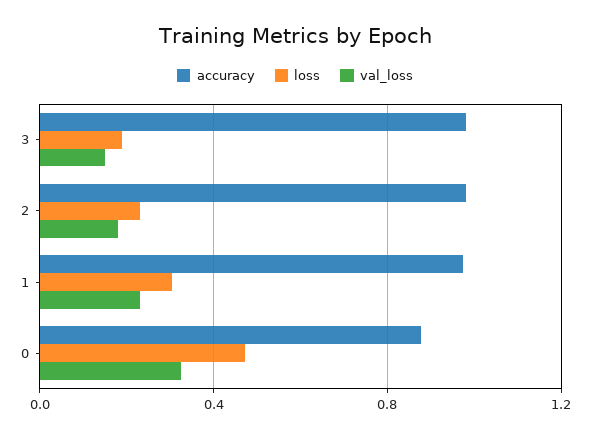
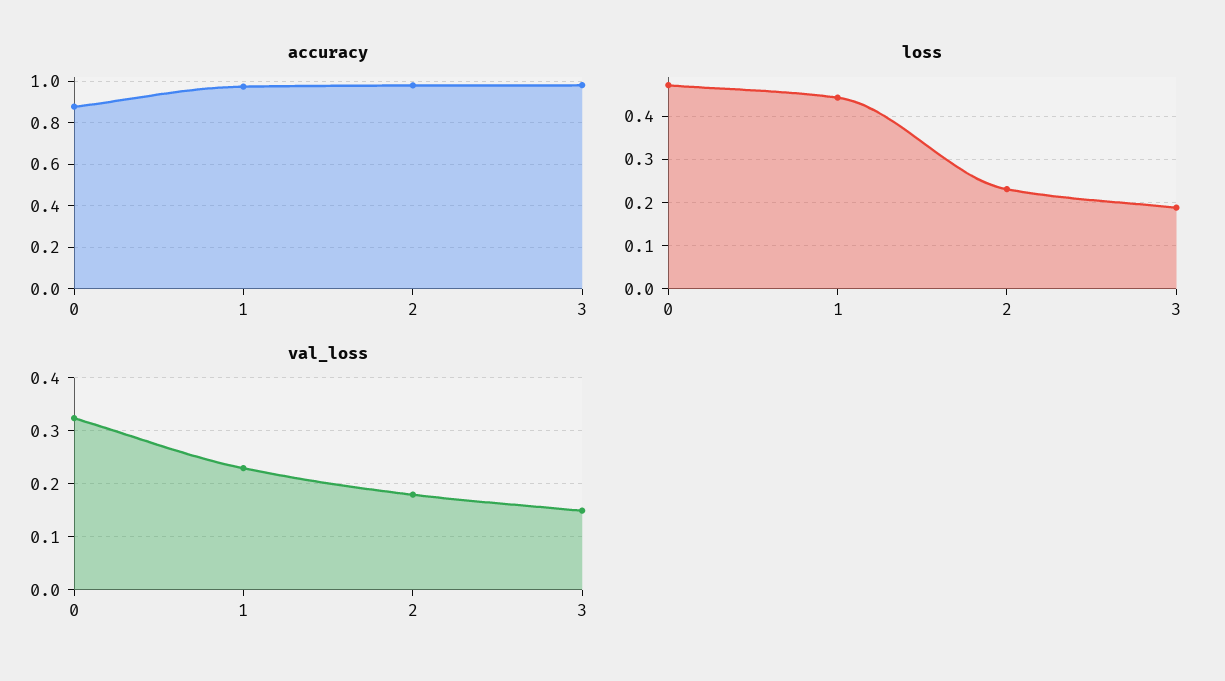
  {
    "accuracy": {
      "3": 1,
      "2": 1,
      "1": 1,
      "0": 0.9
    },
    "loss": {
      "3": 0.18,
      "2": 0.24,
-     "1": 0.3,
+     "1": 0.44,
      "0": 0.48
    },
    "val_loss": {
      "3": 0.14,
      "2": 0.18,
      "1": 0.22,
      "0": 0.32
    }
  }

